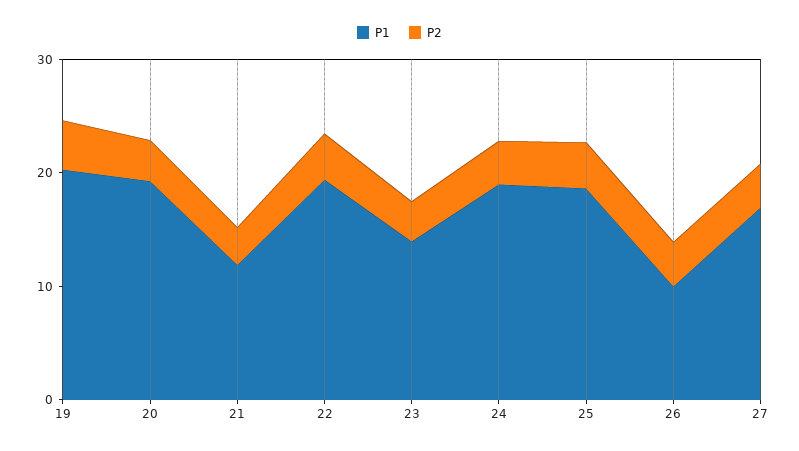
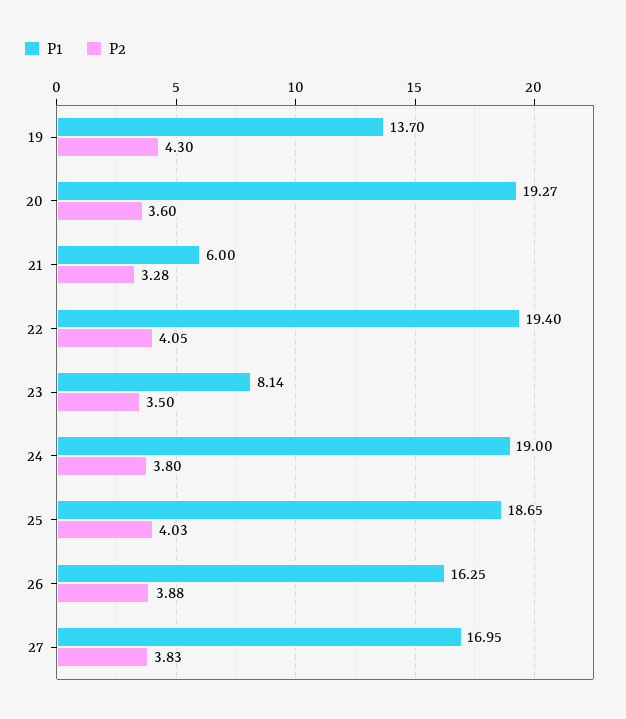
  {
    "P1": {
-     "19": 20,
+     "19": 13.7,
      "20": 19.27,
-     "21": 12,
+     "21": 6,
      "22": 19.4,
-     "23": 14,
+     "23": 8.14,
      "24": 19,
      "25": 18.65,
-     "26": 10,
+     "26": 16.25,
      "27": 16.95
    },
    "P2": {
      "19": 4.3,
      "20": 3.6,
      "21": 3.28,
      "22": 4.05,
      "23": 3.5,
      "24": 3.8,
      "25": 4.03,
      "26": 3.88,
      "27": 3.83
    }
  }

